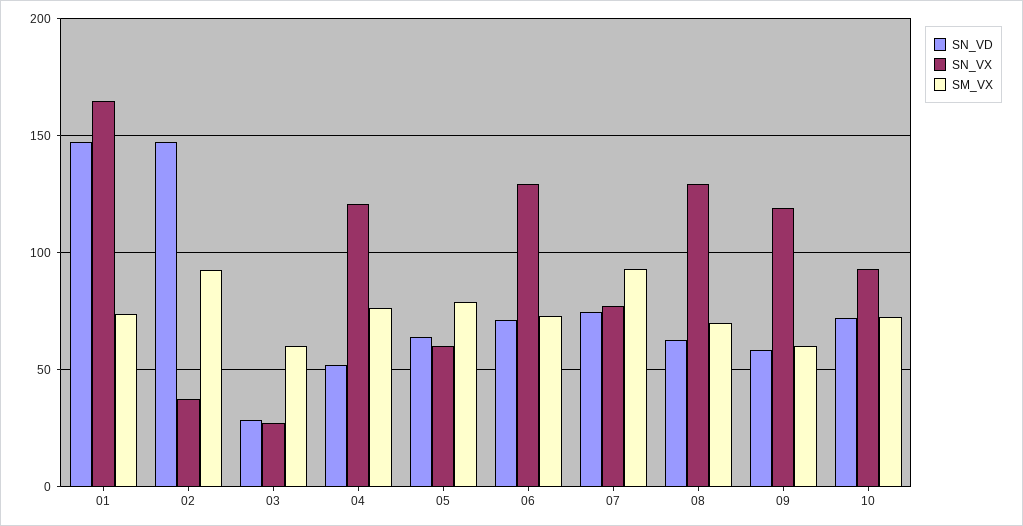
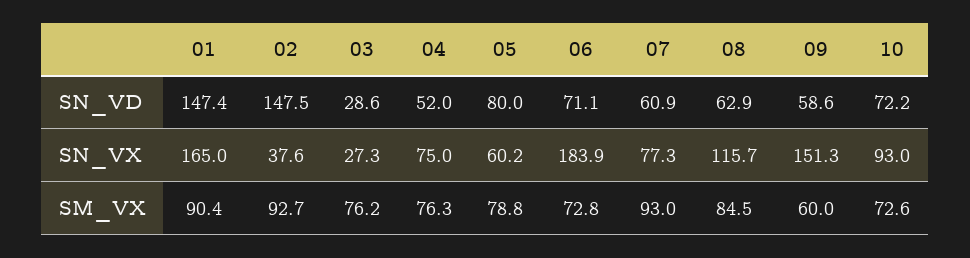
  {
    "SN_VD": {
      "01": 147.4,
      "02": 147.5,
      "03": 28.6,
      "04": 52,
-     "05": 65,
+     "05": 80,
      "06": 71.1,
-     "07": 75,
+     "07": 60.9,
      "08": 62.9,
      "09": 58.6,
      "10": 72.2
    },
    "SN_VX": {
      "01": 165,
      "02": 37.6,
      "03": 27.3,
-     "04": 120,
+     "04": 75,
      "05": 60.2,
-     "06": 130,
+     "06": 183.9,
      "07": 77.3,
-     "08": 130,
+     "08": 115.7,
-     "09": 120,
+     "09": 151.3,
      "10": 93
    },
    "SM_VX": {
-     "01": 75,
+     "01": 90.4,
      "02": 92.7,
-     "03": 60,
+     "03": 76.2,
      "04": 76.3,
      "05": 78.8,
      "06": 72.8,
      "07": 93,
-     "08": 70,
+     "08": 84.5,
      "09": 60,
      "10": 72.6
    }
  }

